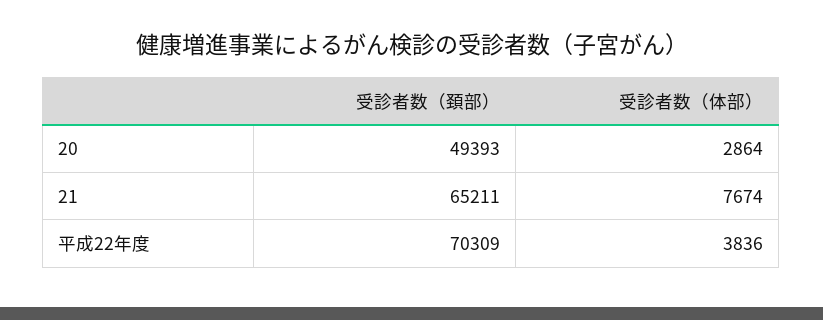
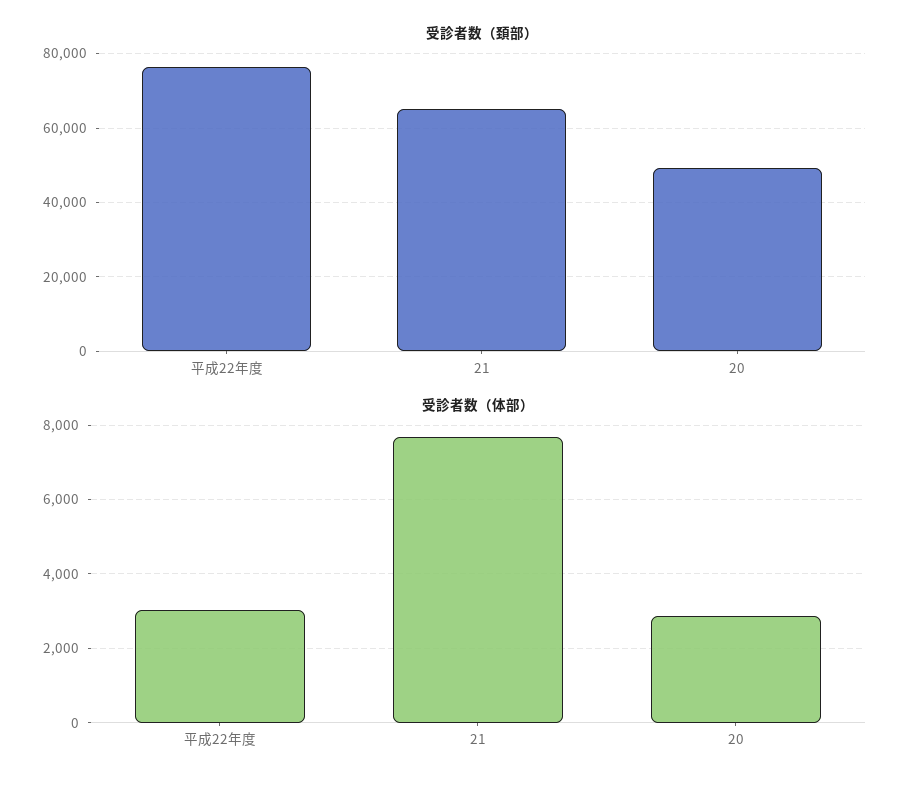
  {
    "受診者数（頚部）": {
      "20": 49393,
      "21": 65211,
-     "平成22年度": 70309
+     "平成22年度": 76000
    },
    "受診者数（体部）": {
      "20": 2864,
      "21": 7674,
-     "平成22年度": 3836
+     "平成22年度": 3000
    }
  }

